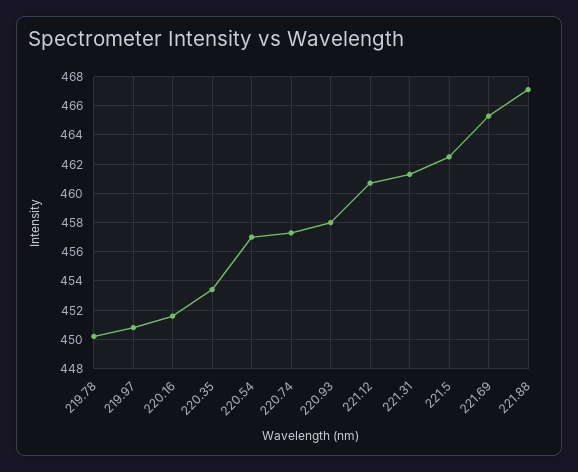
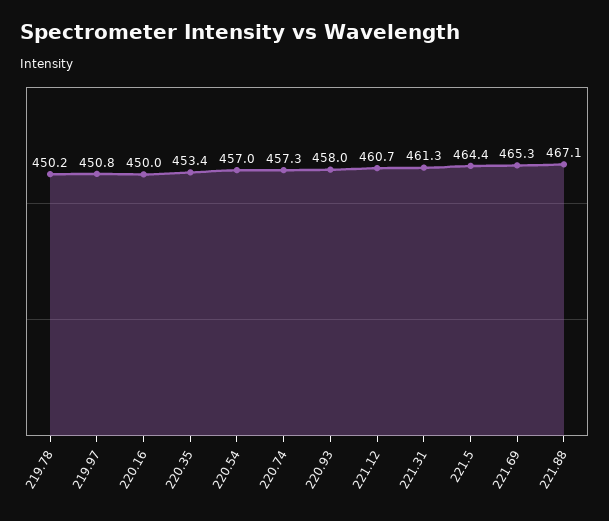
  {
    "219.78": 450.2,
    "219.97": 450.8,
-   "220.16": 451.5,
+   "220.16": 450,
    "220.35": 453.4,
    "220.54": 457,
    "220.74": 457.3,
    "220.93": 458,
    "221.12": 460.7,
    "221.31": 461.3,
-   "221.5": 462.5,
+   "221.5": 464.4,
    "221.69": 465.3,
    "221.88": 467.1
  }

